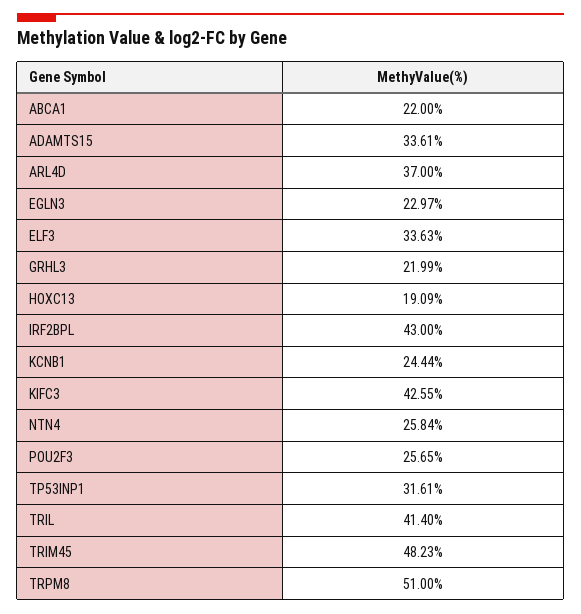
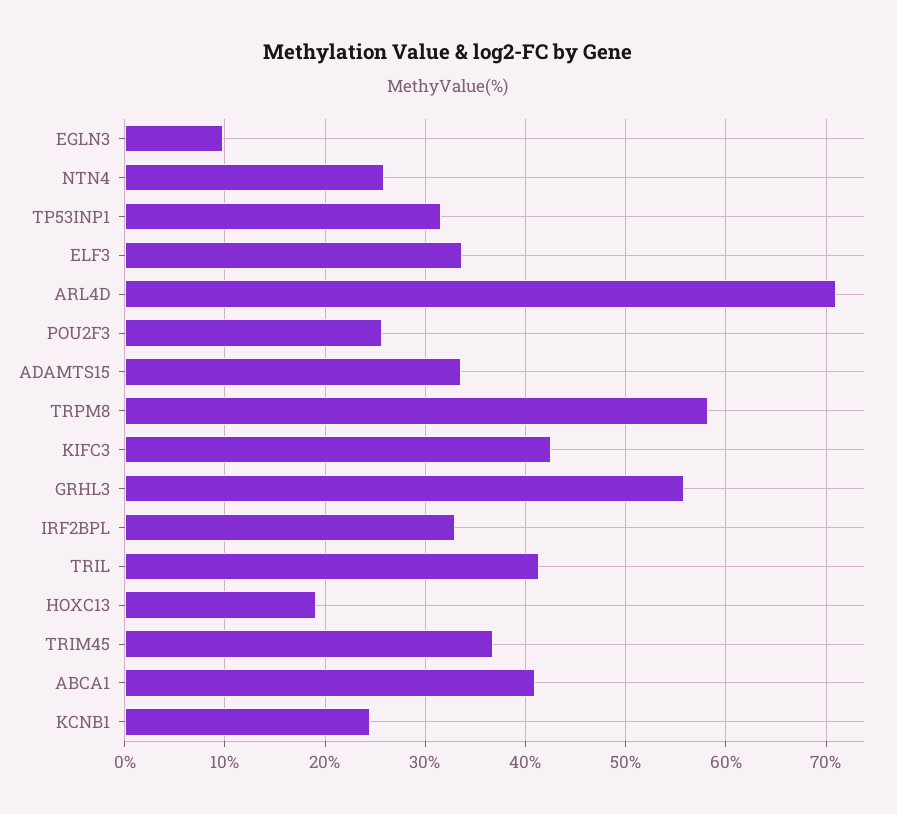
  {
-   "ABCA1": 22,
+   "ABCA1": 41,
    "ADAMTS15": 33.61,
-   "ARL4D": 37,
+   "ARL4D": 71,
-   "EGLN3": 22.97,
+   "EGLN3": 10,
    "ELF3": 33.63,
-   "GRHL3": 21.99,
+   "GRHL3": 56,
    "HOXC13": 19.09,
-   "IRF2BPL": 43,
+   "IRF2BPL": 33,
    "KCNB1": 24.44,
    "KIFC3": 42.55,
    "NTN4": 25.84,
    "POU2F3": 25.65,
    "TP53INP1": 31.61,
    "TRIL": 41.4,
-   "TRIM45": 48.23,
+   "TRIM45": 37,
-   "TRPM8": 51
+   "TRPM8": 58
  }

